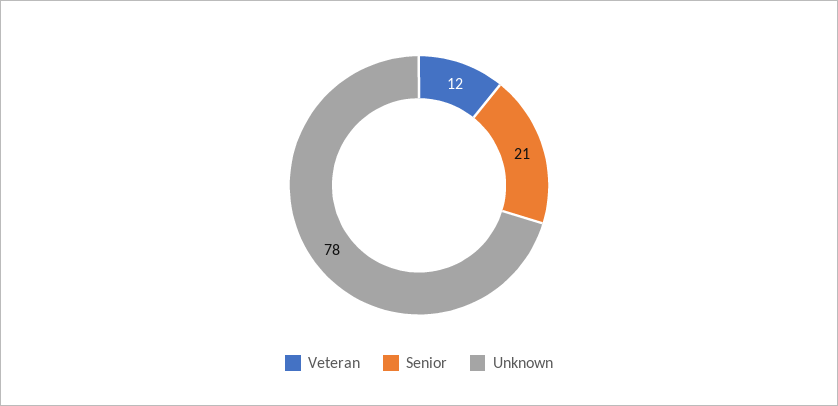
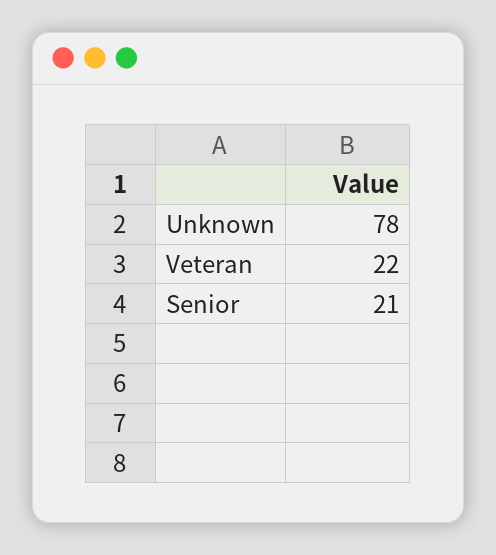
  {
-   "Veteran": 12,
+   "Veteran": 22,
    "Senior": 21,
    "Unknown": 78
  }

